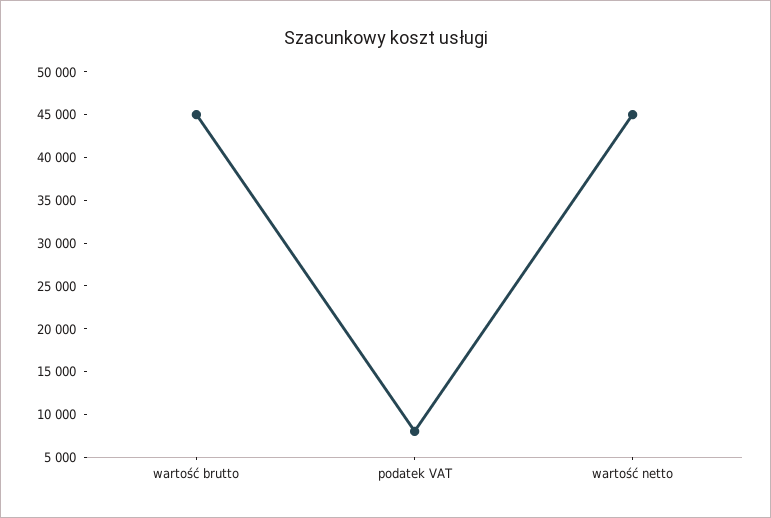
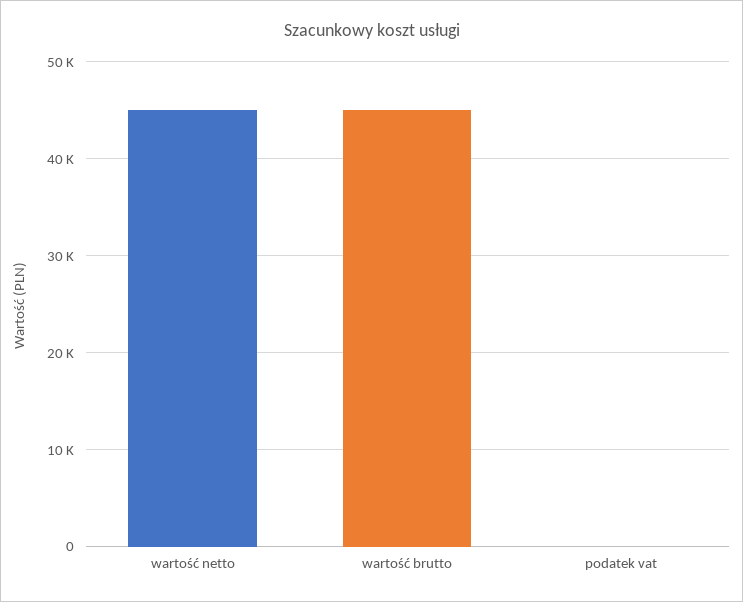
  {
    "wartość brutto": 45000,
-   "podatek VAT": 8000,
+   "podatek VAT": 0,
    "wartość netto": 45000
  }

